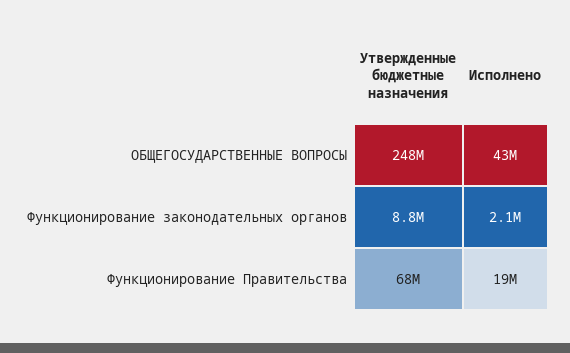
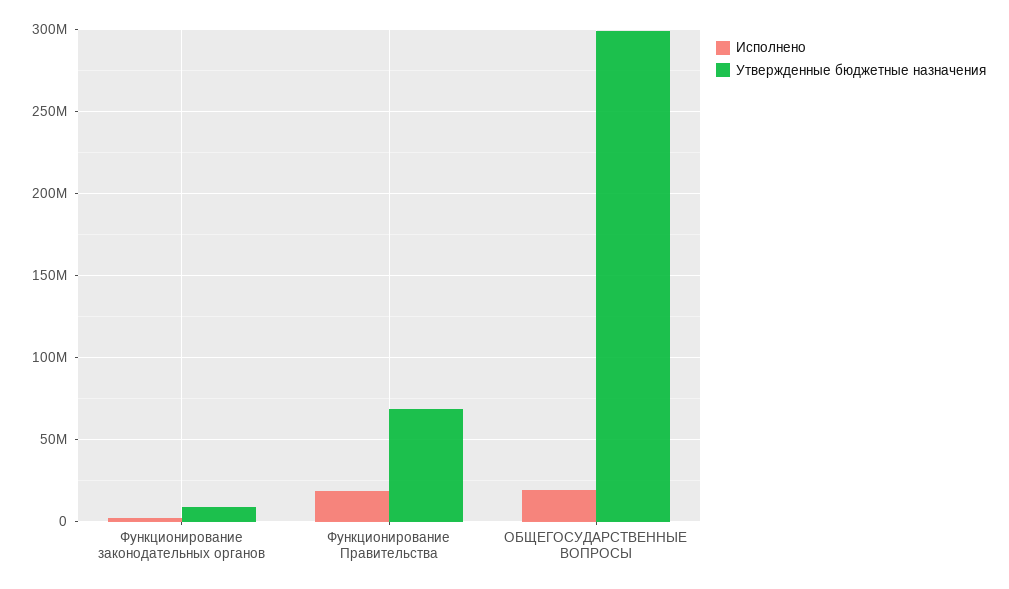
  {
    "Утвержденные бюджетные назначения": {
-     "ОБЩЕГОСУДАРСТВЕННЫЕ ВОПРОСЫ": 248000000,
+     "ОБЩЕГОСУДАРСТВЕННЫЕ ВОПРОСЫ": 300000000,
      "Функционирование законодательных органов": 8800000,
      "Функционирование Правительства": 68000000
    },
    "Исполнено": {
-     "ОБЩЕГОСУДАРСТВЕННЫЕ ВОПРОСЫ": 43000000,
+     "ОБЩЕГОСУДАРСТВЕННЫЕ ВОПРОСЫ": 20000000,
      "Функционирование законодательных органов": 2100000,
      "Функционирование Правительства": 19000000
    }
  }

